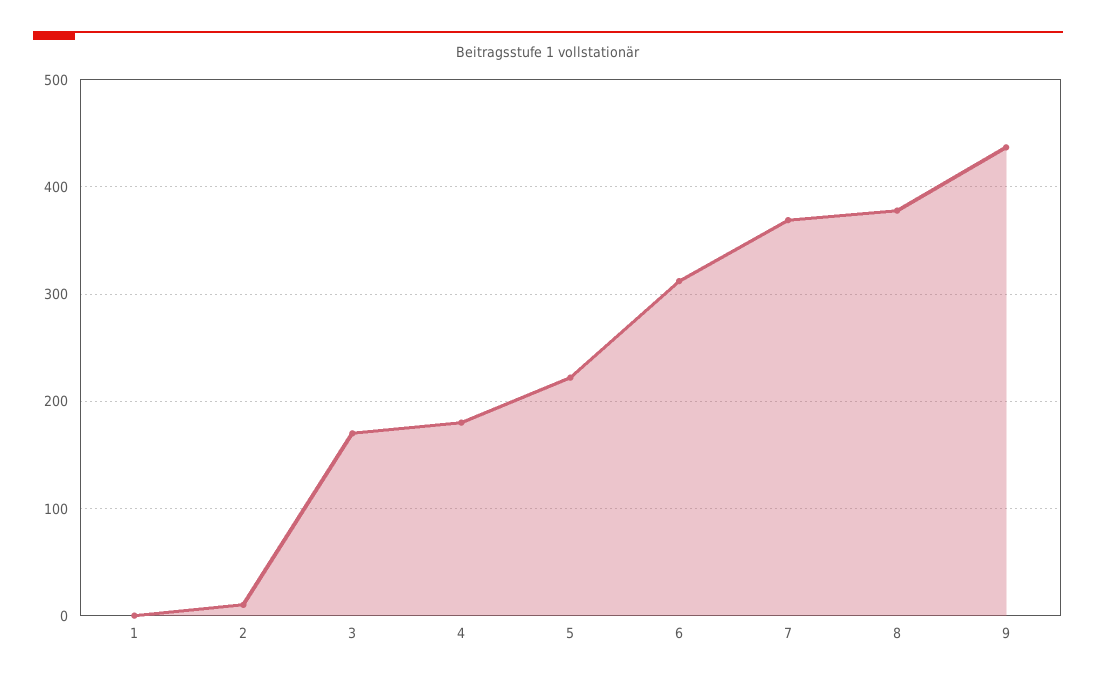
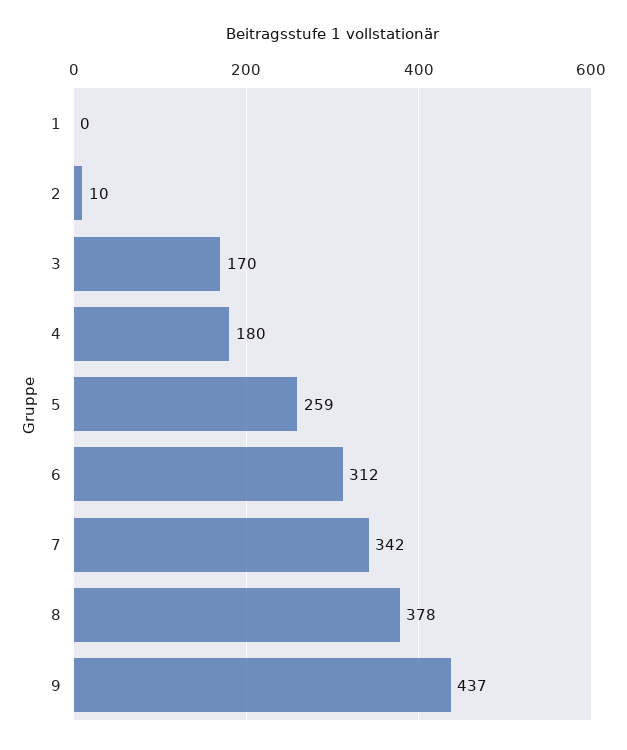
  {
    "1": 0,
    "2": 10,
    "3": 170,
    "4": 180,
-   "5": 220,
+   "5": 259,
    "6": 312,
-   "7": 370,
+   "7": 342,
    "8": 378,
    "9": 437
  }

